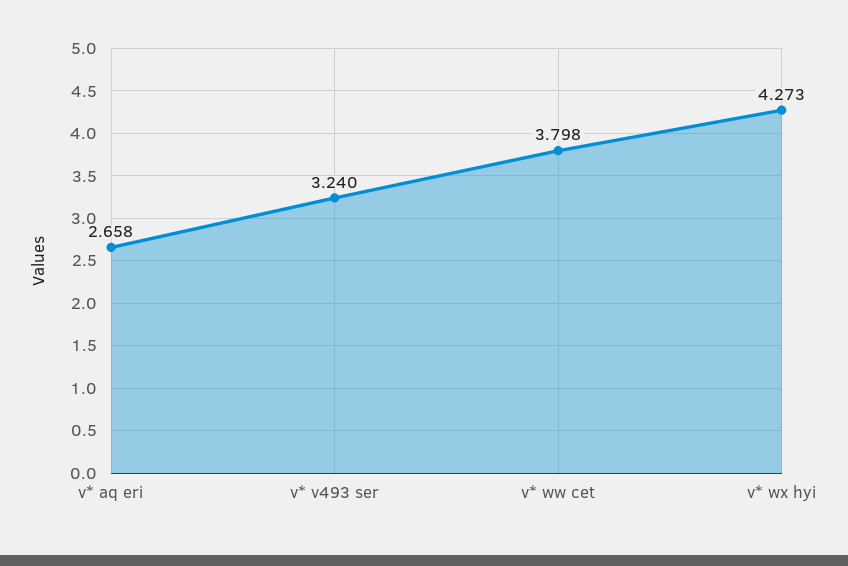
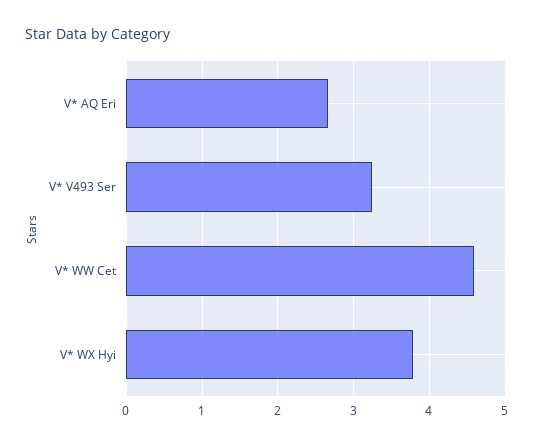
  {
    "v* aq eri": 2.658,
    "v* v493 ser": 3.24,
-   "v* ww cet": 3.798,
+   "v* ww cet": 4.6,
-   "v* wx hyi": 4.273
+   "v* wx hyi": 3.8
  }

